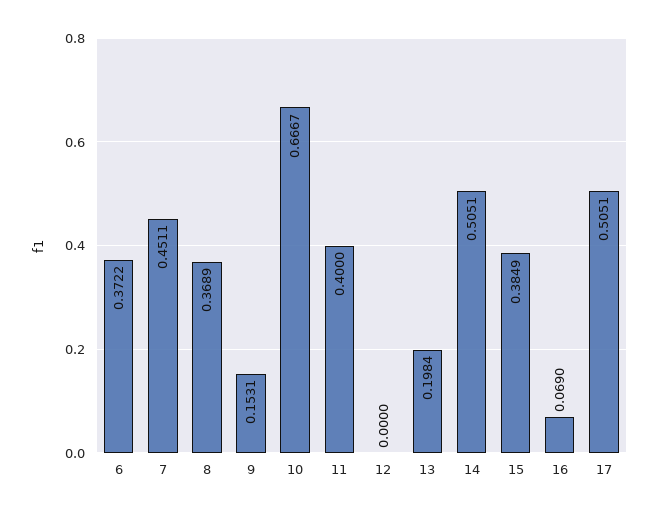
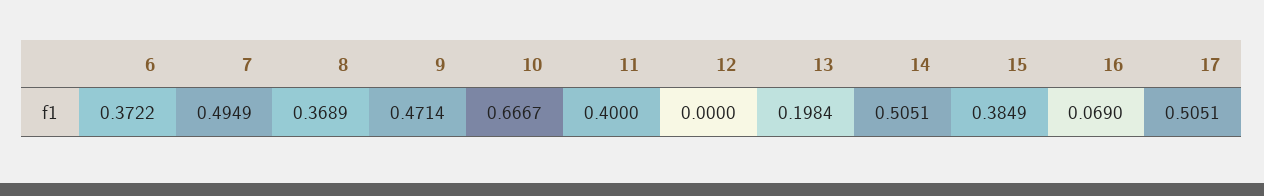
  {
    "6": 0.3722,
-   "7": 0.4511,
+   "7": 0.4949,
    "8": 0.3689,
-   "9": 0.1531,
+   "9": 0.4714,
    "10": 0.6667,
    "11": 0.4,
    "12": 0,
    "13": 0.1984,
    "14": 0.5051,
    "15": 0.3849,
    "16": 0.069,
    "17": 0.5051
  }

